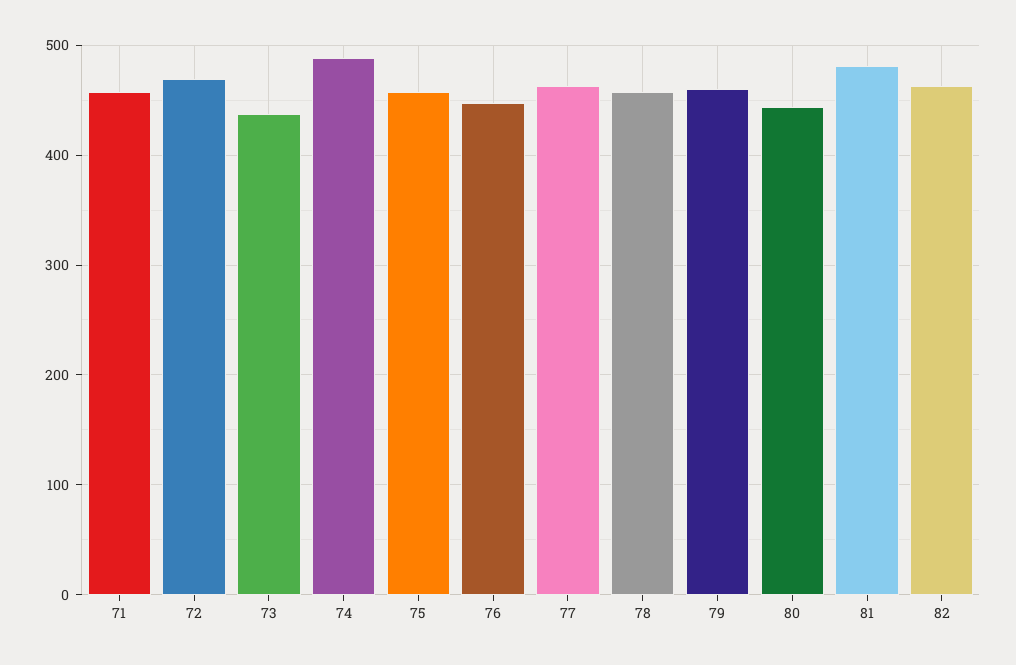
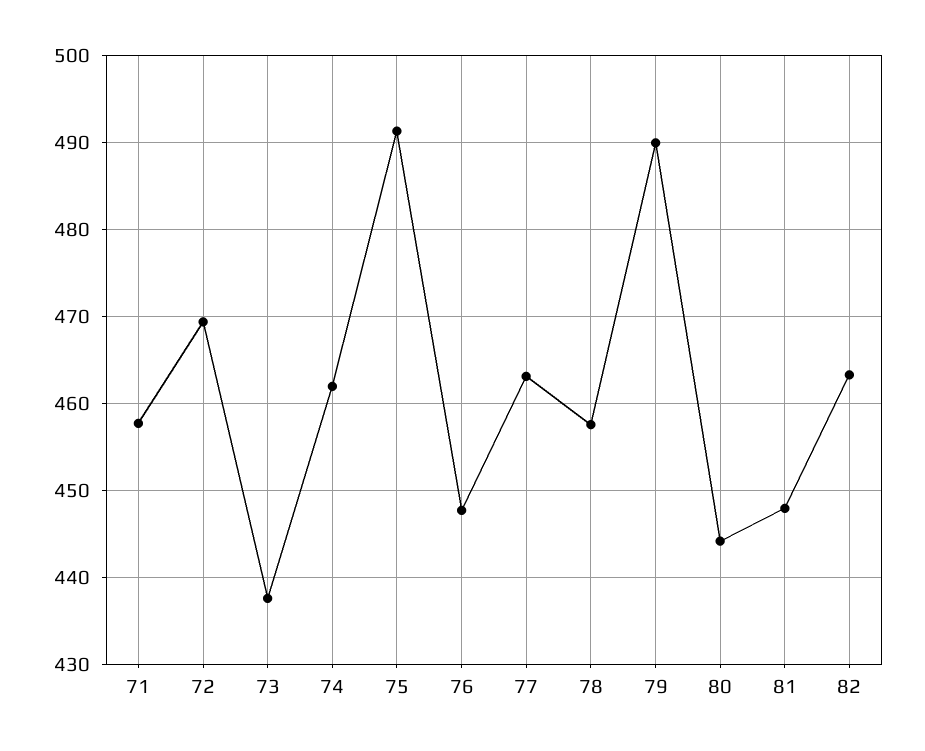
  {
    "71": 458,
    "72": 469,
    "73": 438,
-   "74": 490,
+   "74": 462,
-   "75": 460,
+   "75": 491,
    "76": 448,
    "77": 463,
    "78": 458,
-   "79": 460,
+   "79": 490,
    "80": 444,
-   "81": 480,
+   "81": 448,
    "82": 463
  }

